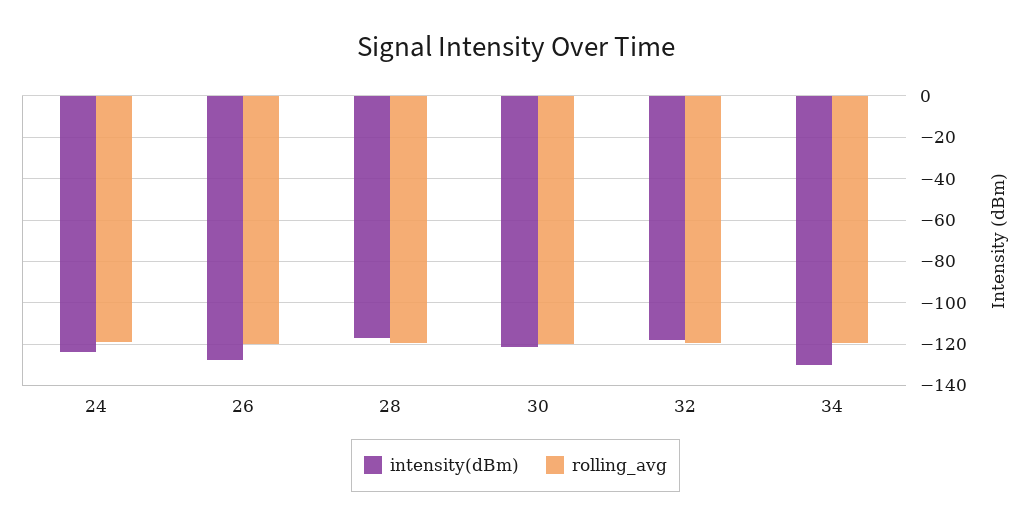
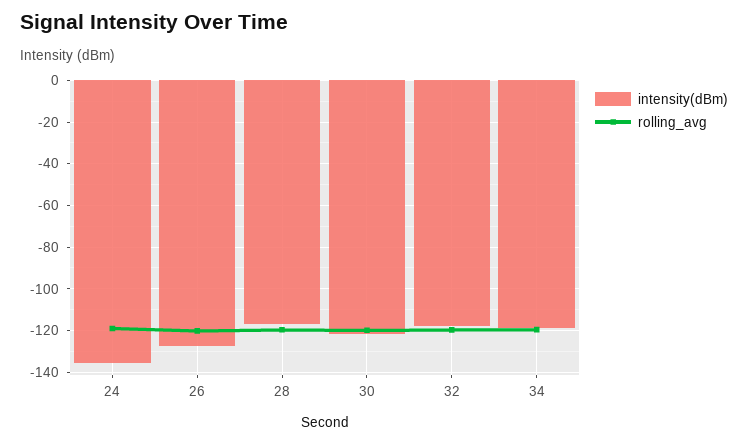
  {
    "intensity(dBm)": {
-     "24": -125,
+     "24": -135,
      "26": -130,
      "28": -115,
      "30": -120,
      "32": -120,
-     "34": -130
+     "34": -120
    },
    "rolling_avg": {
      "24": -120,
      "26": -120,
      "28": -120,
      "30": -120,
      "32": -120,
      "34": -120
    }
  }

